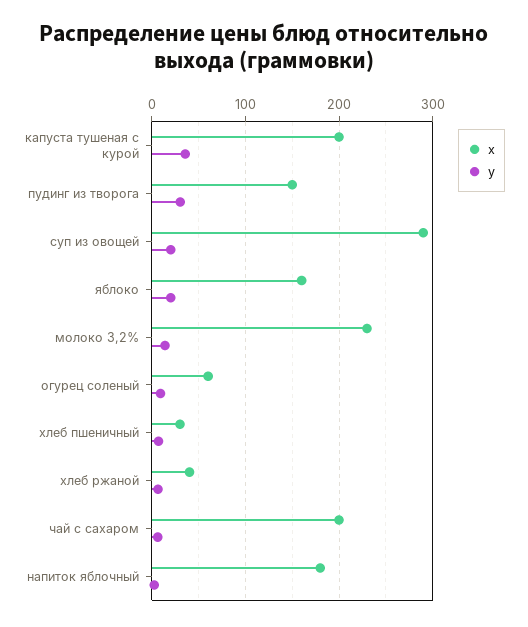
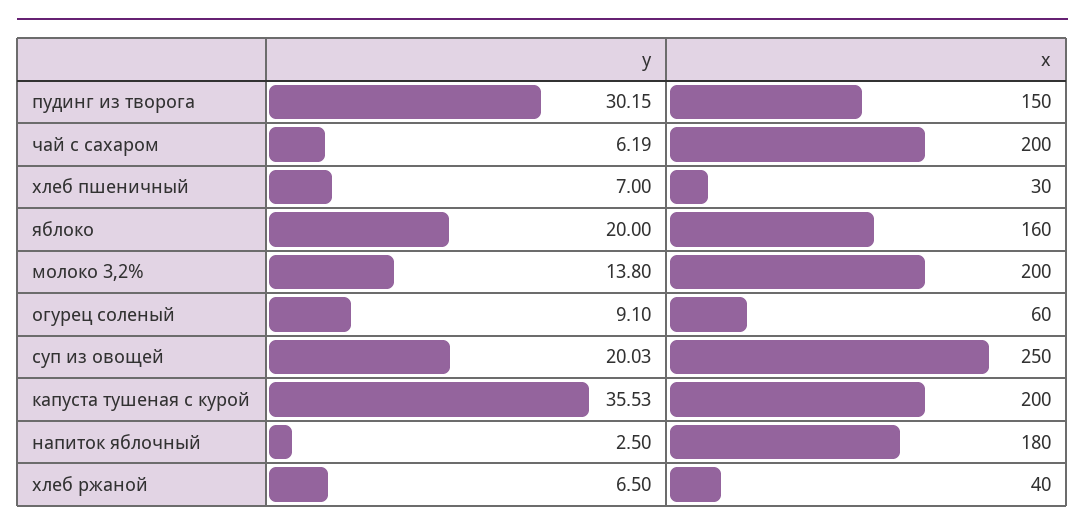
  {
    "x": {
      "капуста тушеная с курой": 200,
      "пудинг из творога": 150,
-     "суп из овощей": 290,
+     "суп из овощей": 250,
      "яблоко": 160,
-     "молоко 3,2%": 230,
+     "молоко 3,2%": 200,
      "огурец соленый": 60,
      "хлеб пшеничный": 30,
      "хлеб ржаной": 40,
      "чай с сахаром": 200,
      "напиток яблочный": 180
    },
    "y": {
      "капуста тушеная с курой": 35.53,
      "пудинг из творога": 30.15,
      "суп из овощей": 20.03,
      "яблоко": 20,
      "молоко 3,2%": 13.8,
      "огурец соленый": 9.1,
      "хлеб пшеничный": 7,
      "хлеб ржаной": 6.5,
      "чай с сахаром": 6.19,
      "напиток яблочный": 2.5
    }
  }

